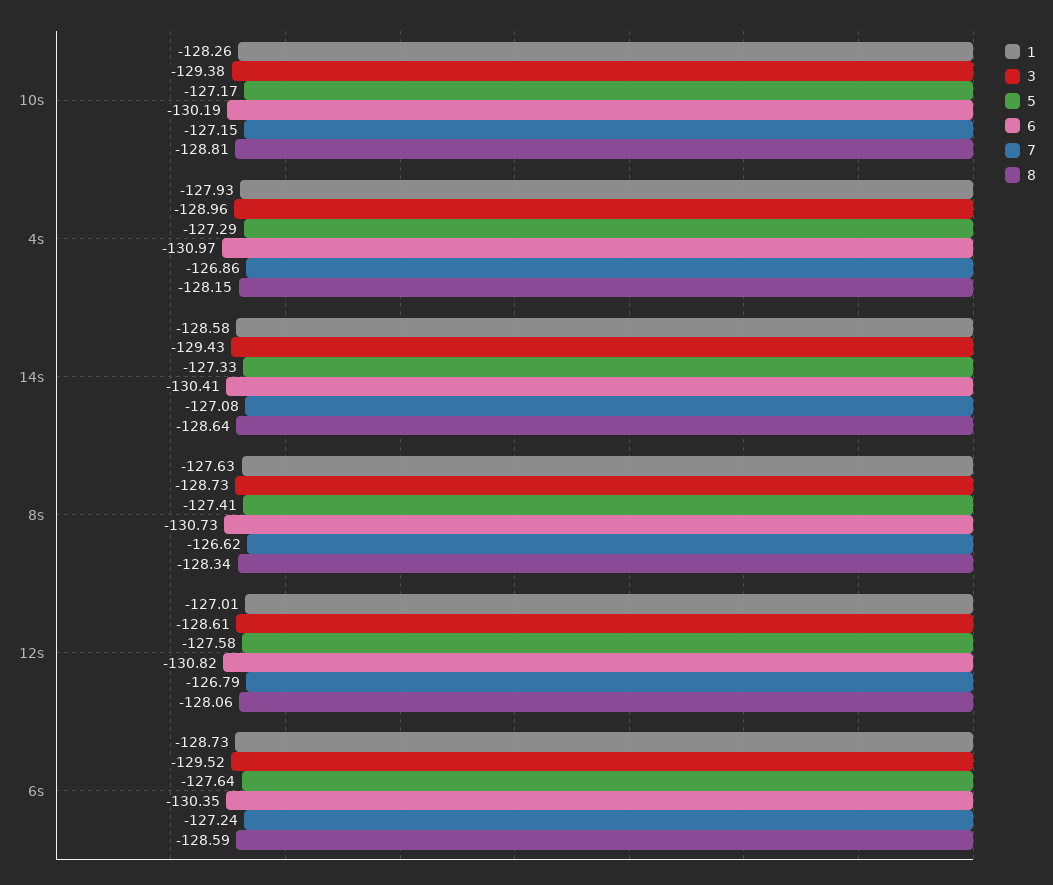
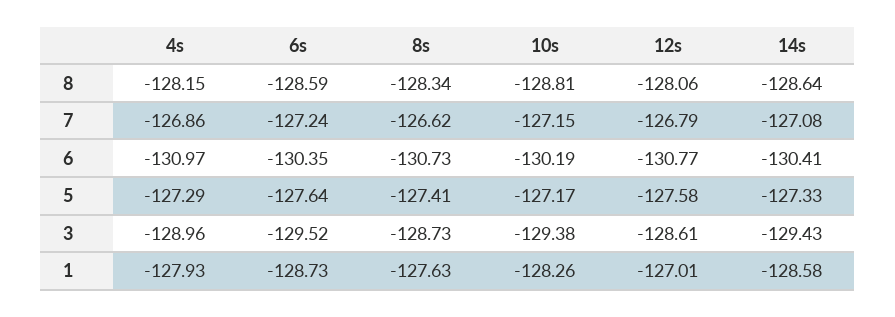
  {
    "1": {
      "10s": -128.26,
      "4s": -127.93,
      "14s": -128.58,
      "8s": -127.63,
      "12s": -127.01,
      "6s": -128.73
    },
    "3": {
      "10s": -129.38,
      "4s": -128.96,
      "14s": -129.43,
      "8s": -128.73,
      "12s": -128.61,
      "6s": -129.52
    },
    "5": {
      "10s": -127.17,
      "4s": -127.29,
      "14s": -127.33,
      "8s": -127.41,
      "12s": -127.58,
      "6s": -127.64
    },
    "6": {
      "10s": -130.19,
      "4s": -130.97,
      "14s": -130.41,
      "8s": -130.73,
-     "12s": -130.82,
+     "12s": -130.77,
      "6s": -130.35
    },
    "7": {
      "10s": -127.15,
      "4s": -126.86,
      "14s": -127.08,
      "8s": -126.62,
      "12s": -126.79,
      "6s": -127.24
    },
    "8": {
      "10s": -128.81,
      "4s": -128.15,
      "14s": -128.64,
      "8s": -128.34,
      "12s": -128.06,
      "6s": -128.59
    }
  }

